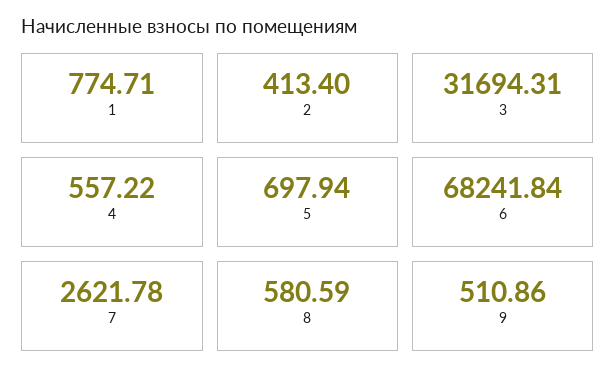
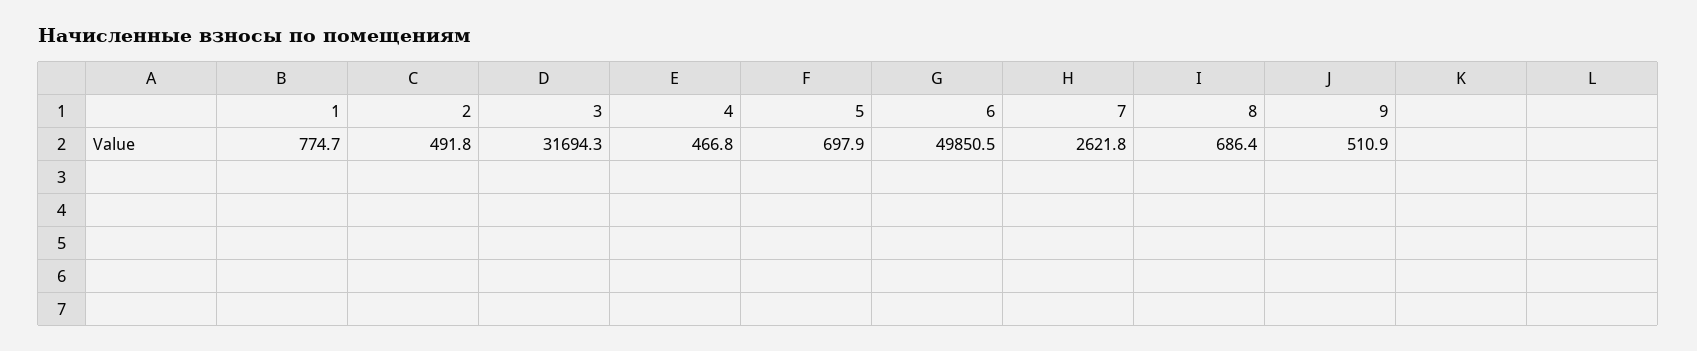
  {
    "1": 774.71,
-   "2": 413.4,
+   "2": 491.8,
    "3": 31694.31,
-   "4": 557.22,
+   "4": 466.8,
    "5": 697.94,
-   "6": 68241.84,
+   "6": 49850.5,
    "7": 2621.78,
-   "8": 580.59,
+   "8": 686.4,
    "9": 510.86
  }

